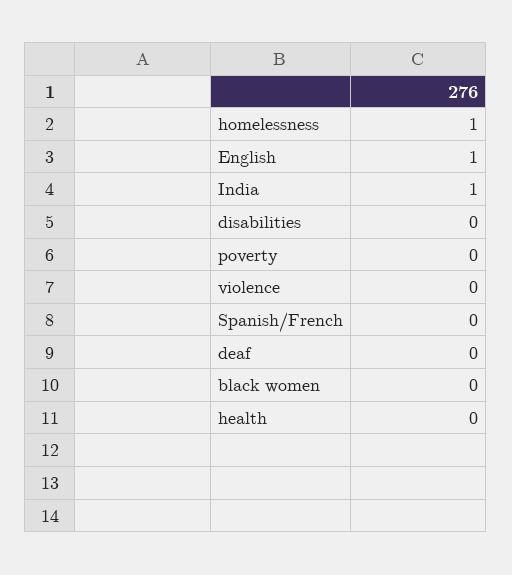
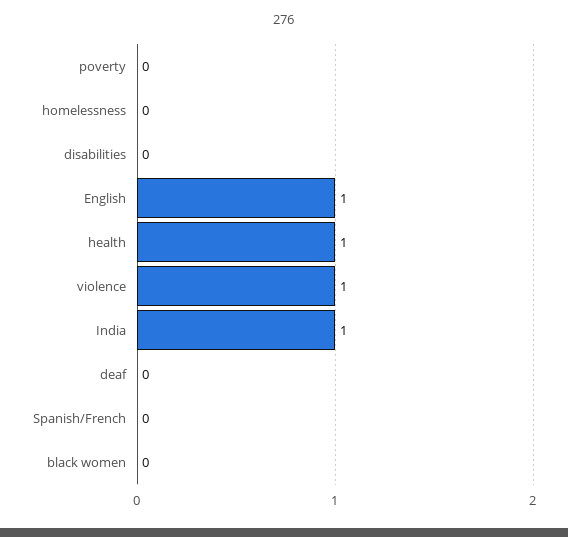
  {
-   "homelessness": 1,
+   "homelessness": 0,
    "English": 1,
    "India": 1,
    "disabilities": 0,
    "poverty": 0,
-   "violence": 0,
+   "violence": 1,
    "Spanish/French": 0,
    "deaf": 0,
    "black women": 0,
-   "health": 0
+   "health": 1
  }

